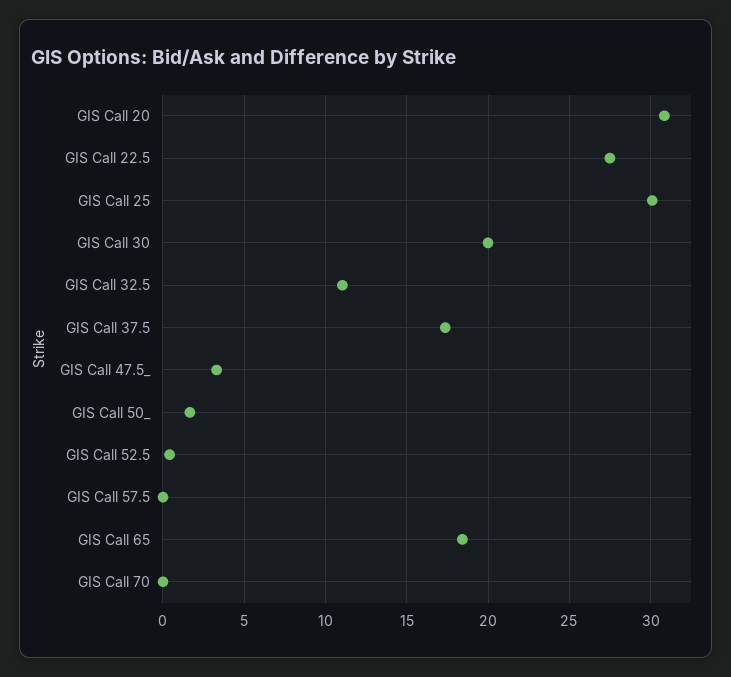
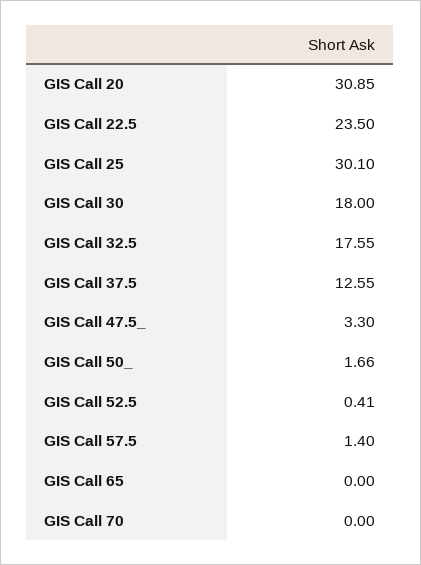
  {
    "GIS Call 20": 30.85,
-   "GIS Call 22.5": 27.5,
+   "GIS Call 22.5": 23.5,
    "GIS Call 25": 30.1,
-   "GIS Call 30": 20,
+   "GIS Call 30": 18,
-   "GIS Call 32.5": 11,
+   "GIS Call 32.5": 17.55,
-   "GIS Call 37.5": 17.5,
+   "GIS Call 37.5": 12.55,
    "GIS Call 47.5_": 3.3,
    "GIS Call 50_": 1.66,
    "GIS Call 52.5": 0.41,
-   "GIS Call 57.5": 0,
+   "GIS Call 57.5": 1.4,
-   "GIS Call 65": 18.5,
+   "GIS Call 65": 0,
    "GIS Call 70": 0
  }

